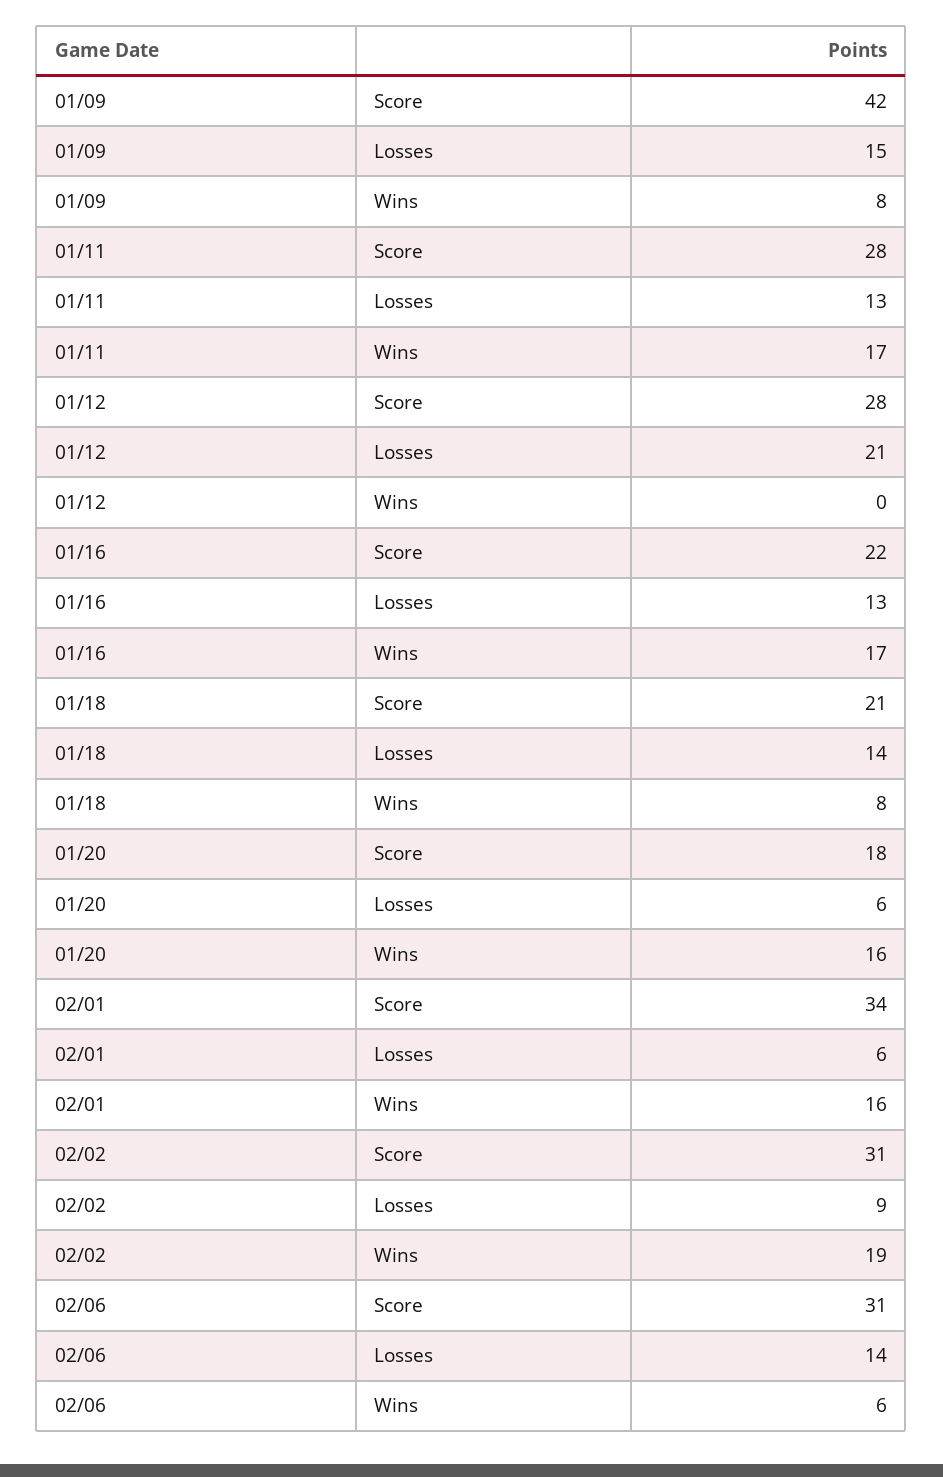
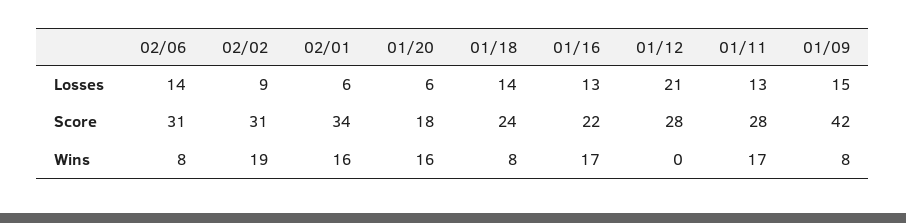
  {
    "01/09": {
      "Score": 42,
      "Losses": 15,
      "Wins": 8
    },
    "01/11": {
      "Score": 28,
      "Losses": 13,
      "Wins": 17
    },
    "01/12": {
      "Score": 28,
      "Losses": 21,
      "Wins": 0
    },
    "01/16": {
      "Score": 22,
      "Losses": 13,
      "Wins": 17
    },
    "01/18": {
-     "Score": 21,
+     "Score": 24,
      "Losses": 14,
      "Wins": 8
    },
    "01/20": {
      "Score": 18,
      "Losses": 6,
      "Wins": 16
    },
    "02/01": {
      "Score": 34,
      "Losses": 6,
      "Wins": 16
    },
    "02/02": {
      "Score": 31,
      "Losses": 9,
      "Wins": 19
    },
    "02/06": {
      "Score": 31,
      "Losses": 14,
-     "Wins": 6
+     "Wins": 8
    }
  }

